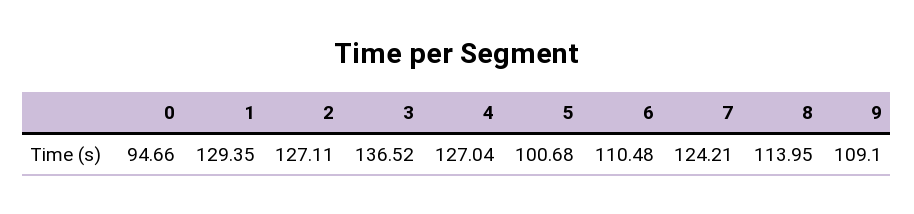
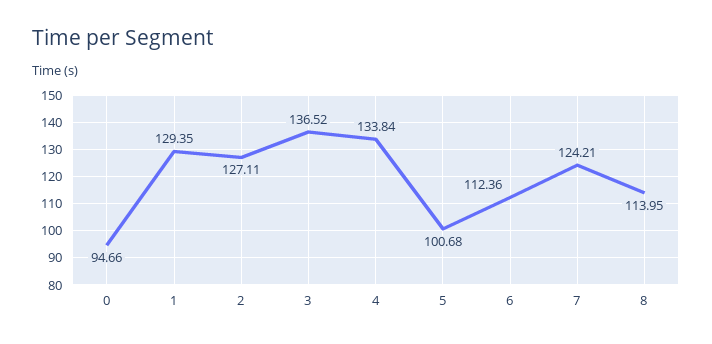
  {
    "0": 94.66,
    "1": 129.35,
    "2": 127.11,
    "3": 136.52,
-   "4": 127.04,
+   "4": 133.84,
    "5": 100.68,
-   "6": 110.48,
+   "6": 112.36,
    "7": 124.21,
-   "8": 113.95,
+   "8": 113.95
-   "9": 109.1
  }

